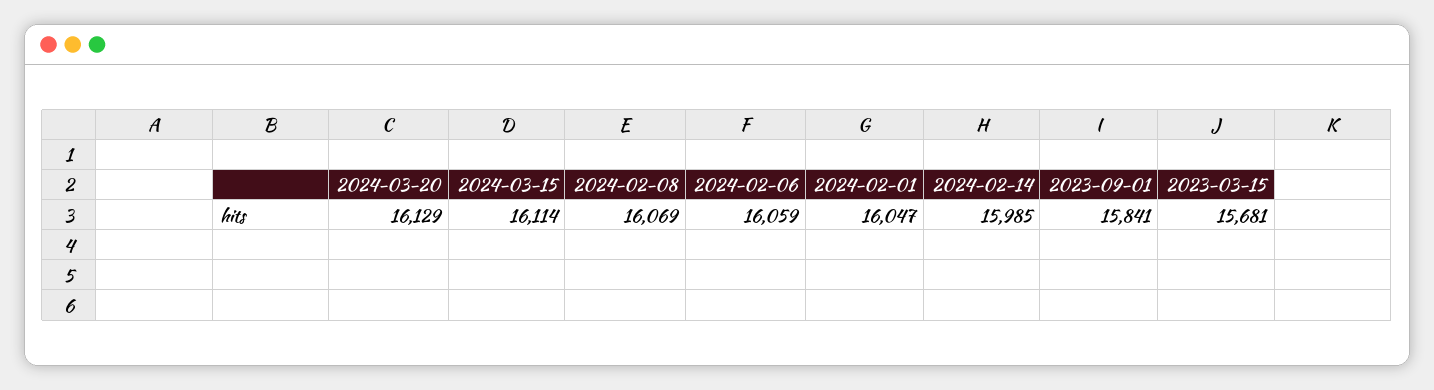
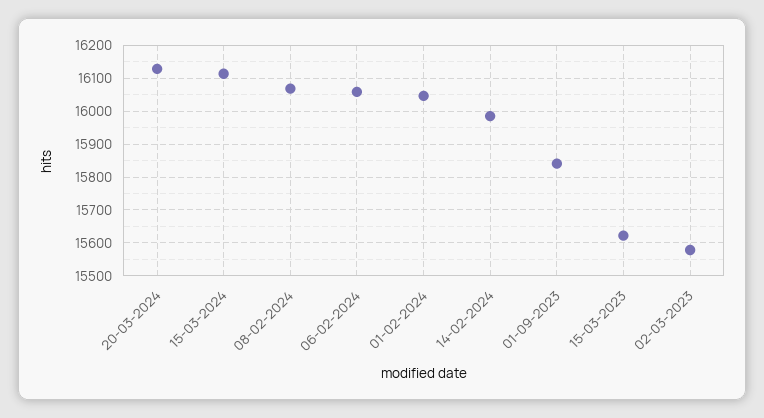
  {
    "2024-03-20": 16129,
    "2024-03-15": 16114,
    "2024-02-08": 16069,
    "2024-02-06": 16059,
    "2024-02-01": 16047,
    "2024-02-14": 15985,
    "2023-09-01": 15841,
-   "2023-03-15": 15681
+   "2023-03-15": 15620,
+   "02-03-2023": 15580
  }

